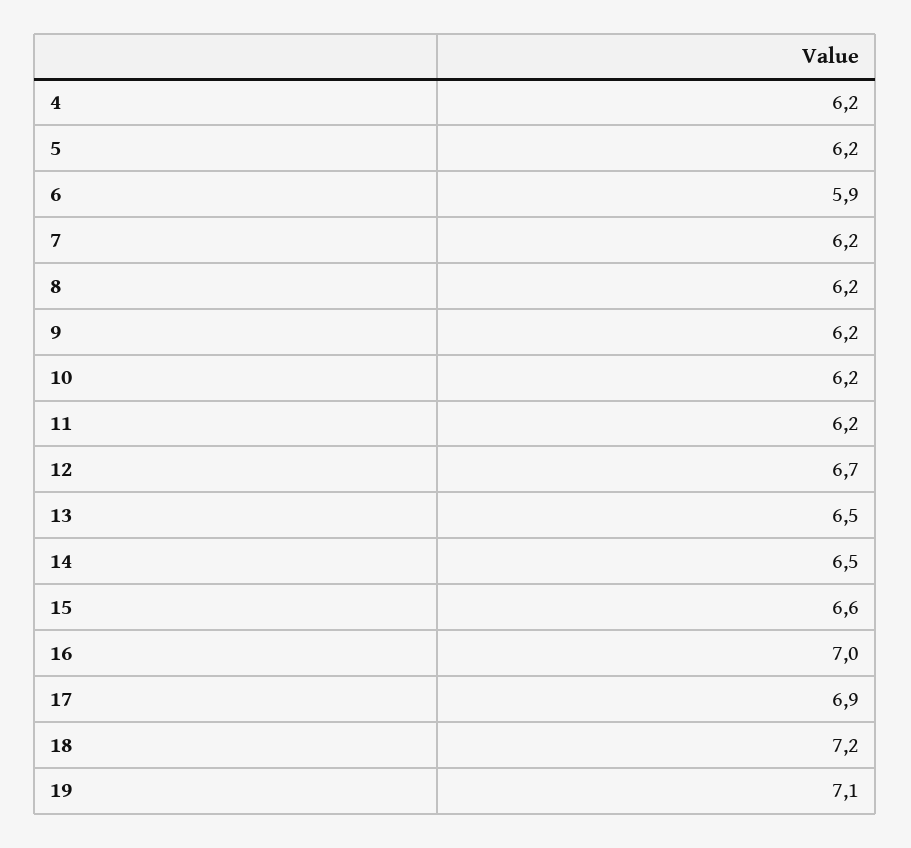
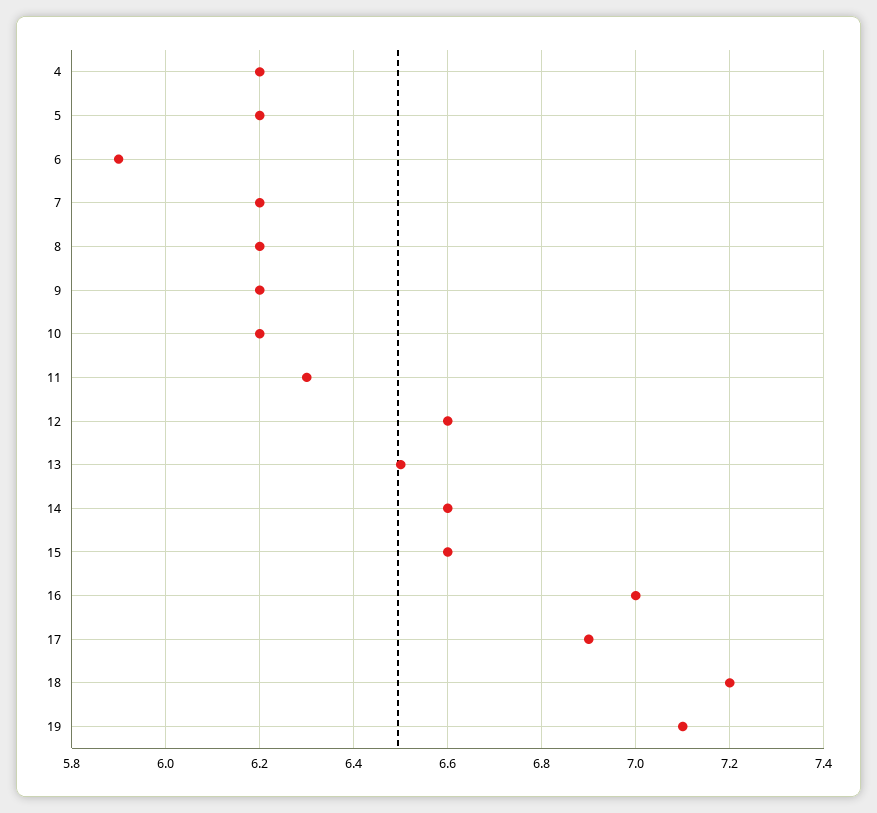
  {
    "4": 6.2,
    "5": 6.2,
    "6": 5.9,
    "7": 6.2,
    "8": 6.2,
    "9": 6.2,
    "10": 6.2,
-   "11": 6.2,
+   "11": 6.3,
-   "12": 6.7,
+   "12": 6.6,
    "13": 6.5,
-   "14": 6.5,
+   "14": 6.6,
    "15": 6.6,
    "16": 7,
    "17": 6.9,
    "18": 7.2,
    "19": 7.1
  }

